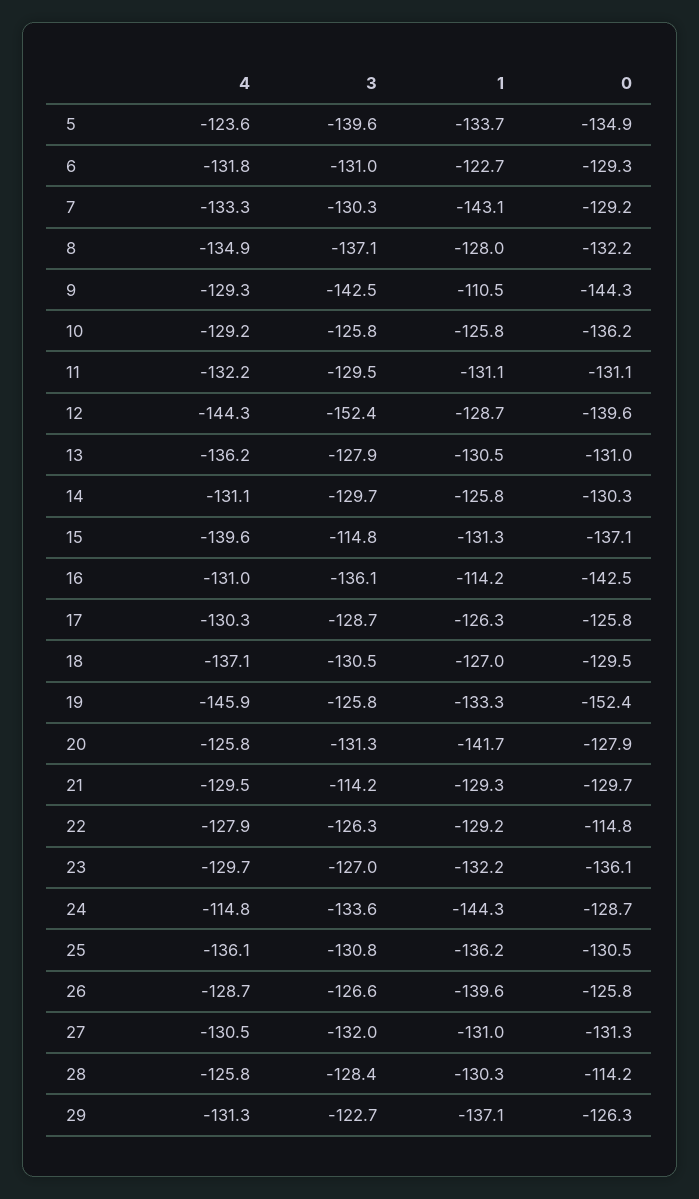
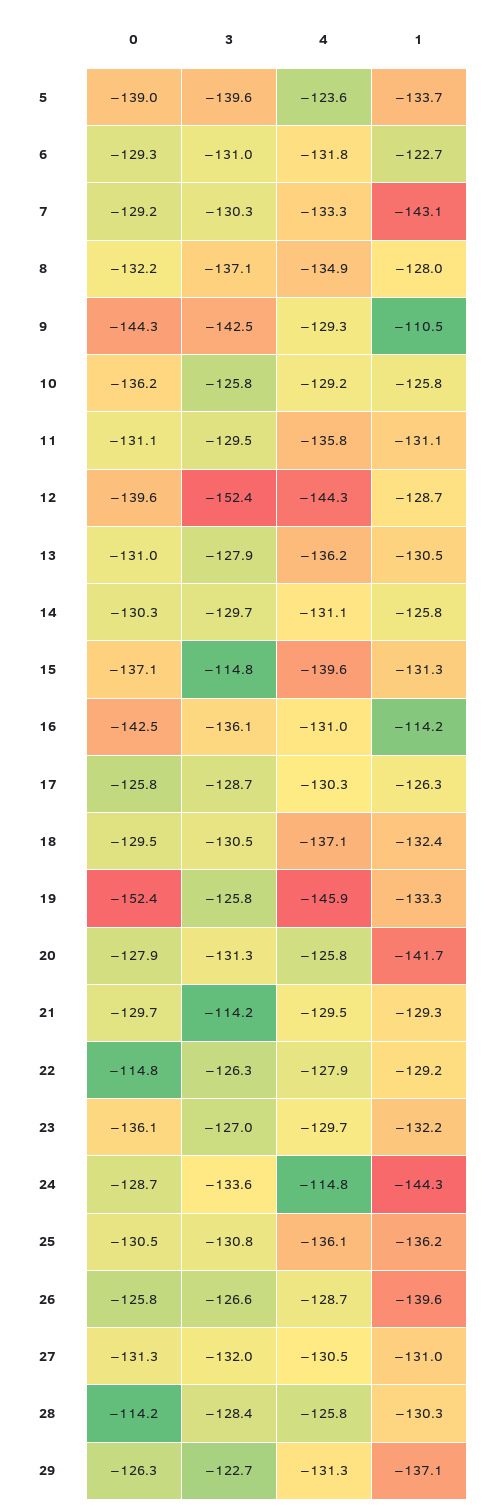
  {
    "4": {
      "5": -123.6,
      "6": -131.8,
      "7": -133.3,
      "8": -134.9,
      "9": -129.3,
      "10": -129.2,
-     "11": -132.2,
+     "11": -135.8,
      "12": -144.3,
      "13": -136.2,
      "14": -131.1,
      "15": -139.6,
      "16": -131,
      "17": -130.3,
      "18": -137.1,
      "19": -145.9,
      "20": -125.8,
      "21": -129.5,
      "22": -127.9,
      "23": -129.7,
      "24": -114.8,
      "25": -136.1,
      "26": -128.7,
      "27": -130.5,
      "28": -125.8,
      "29": -131.3
    },
    "3": {
      "5": -139.6,
      "6": -131,
      "7": -130.3,
      "8": -137.1,
      "9": -142.5,
      "10": -125.8,
      "11": -129.5,
      "12": -152.4,
      "13": -127.9,
      "14": -129.7,
      "15": -114.8,
      "16": -136.1,
      "17": -128.7,
      "18": -130.5,
      "19": -125.8,
      "20": -131.3,
      "21": -114.2,
      "22": -126.3,
      "23": -127,
      "24": -133.6,
      "25": -130.8,
      "26": -126.6,
      "27": -132,
      "28": -128.4,
      "29": -122.7
    },
    "1": {
      "5": -133.7,
      "6": -122.7,
      "7": -143.1,
      "8": -128,
      "9": -110.5,
      "10": -125.8,
      "11": -131.1,
      "12": -128.7,
      "13": -130.5,
      "14": -125.8,
      "15": -131.3,
      "16": -114.2,
      "17": -126.3,
-     "18": -127,
+     "18": -132.4,
      "19": -133.3,
      "20": -141.7,
      "21": -129.3,
      "22": -129.2,
      "23": -132.2,
      "24": -144.3,
      "25": -136.2,
      "26": -139.6,
      "27": -131,
      "28": -130.3,
      "29": -137.1
    },
    "0": {
-     "5": -134.9,
+     "5": -139,
      "6": -129.3,
      "7": -129.2,
      "8": -132.2,
      "9": -144.3,
      "10": -136.2,
      "11": -131.1,
      "12": -139.6,
      "13": -131,
      "14": -130.3,
      "15": -137.1,
      "16": -142.5,
      "17": -125.8,
      "18": -129.5,
      "19": -152.4,
      "20": -127.9,
      "21": -129.7,
      "22": -114.8,
      "23": -136.1,
      "24": -128.7,
      "25": -130.5,
      "26": -125.8,
      "27": -131.3,
      "28": -114.2,
      "29": -126.3
    }
  }

